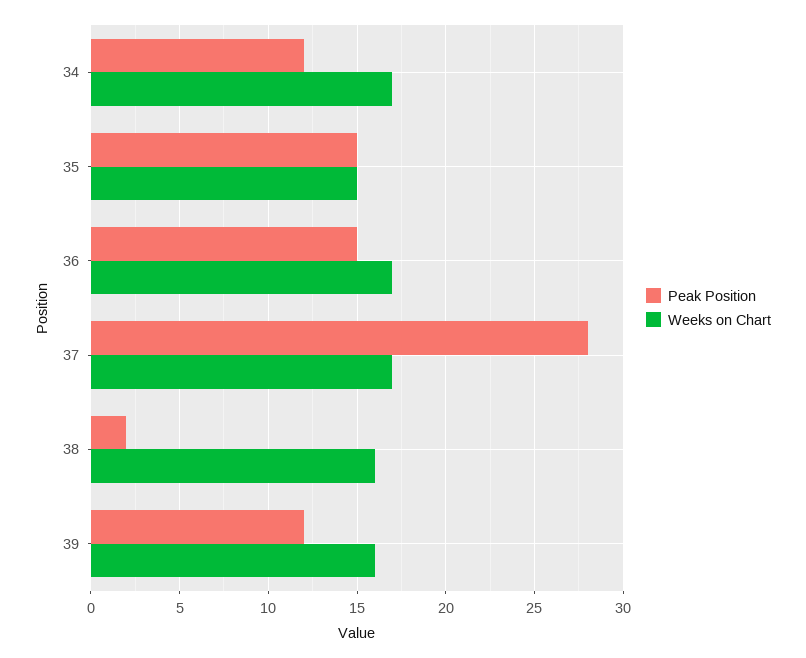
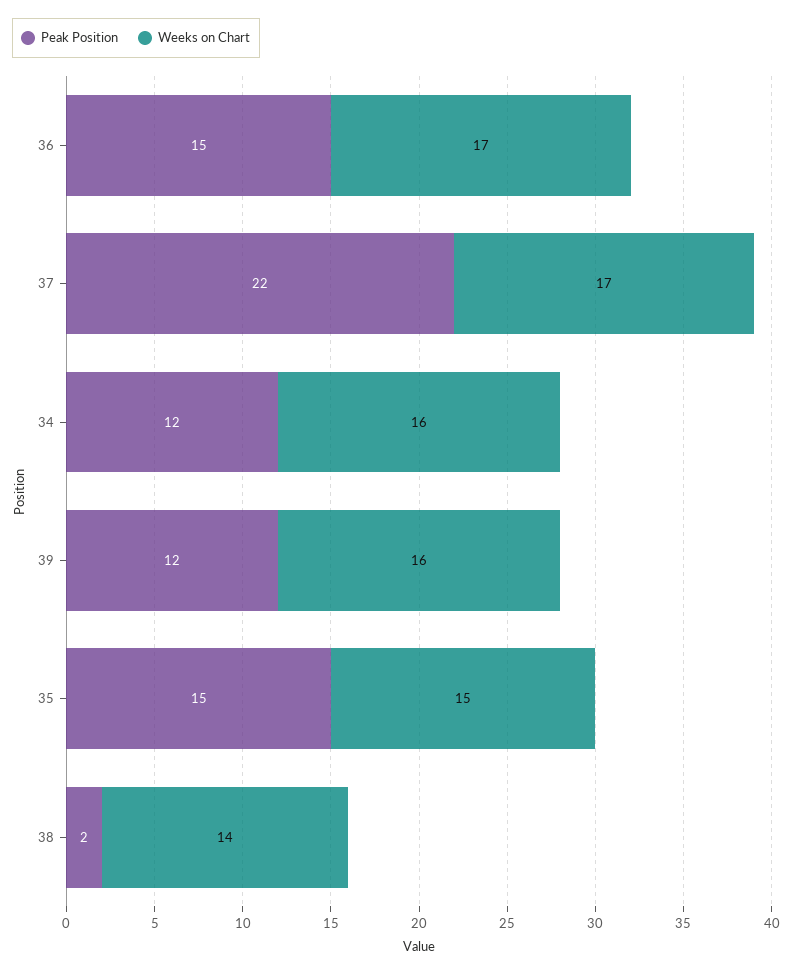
  {
    "Peak Position": {
      "34": 12,
      "35": 15,
      "36": 15,
-     "37": 28,
+     "37": 22,
      "38": 2,
      "39": 12
    },
    "Weeks on Chart": {
-     "34": 17,
+     "34": 16,
      "35": 15,
      "36": 17,
      "37": 17,
-     "38": 16,
+     "38": 14,
      "39": 16
    }
  }

